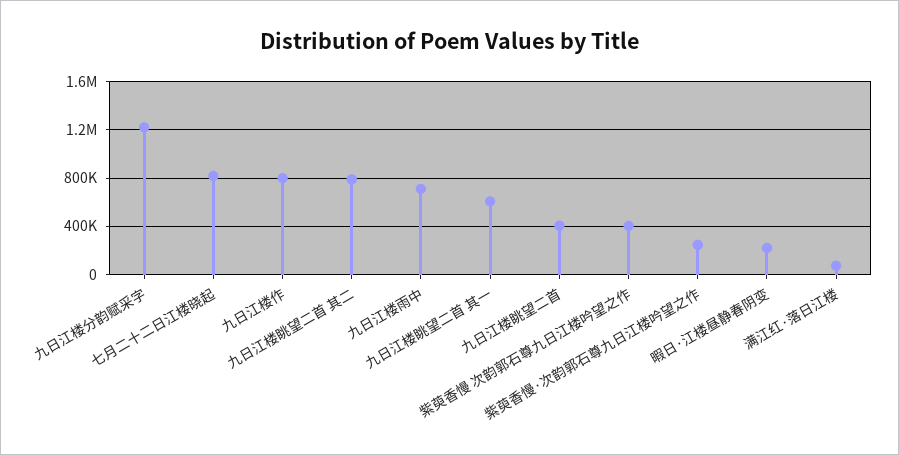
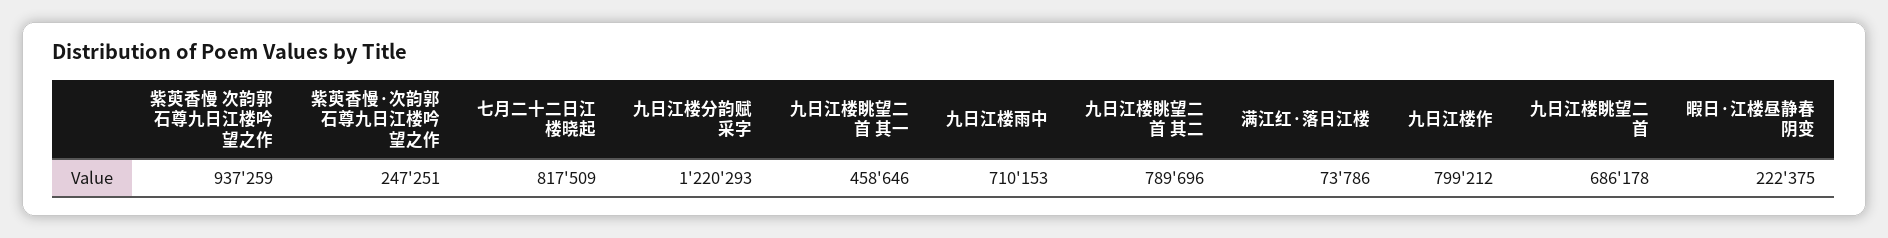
  {
    "九日江楼分韵赋采字": 1220293,
    "七月二十二日江楼晓起": 817509,
    "九日江楼作": 799212,
    "九日江楼眺望二首 其二": 789696,
    "九日江楼雨中": 710153,
-   "九日江楼眺望二首 其一": 600000,
+   "九日江楼眺望二首 其一": 458646,
-   "九日江楼眺望二首": 400000,
+   "九日江楼眺望二首": 686178,
-   "紫萸香慢 次韵郭石尊九日江楼吟望之作": 400000,
+   "紫萸香慢 次韵郭石尊九日江楼吟望之作": 937259,
    "紫萸香慢·次韵郭石尊九日江楼吟望之作": 247251,
    "暇日·江楼昼静春阴变": 222375,
    "满江红·落日江楼": 73786
  }

